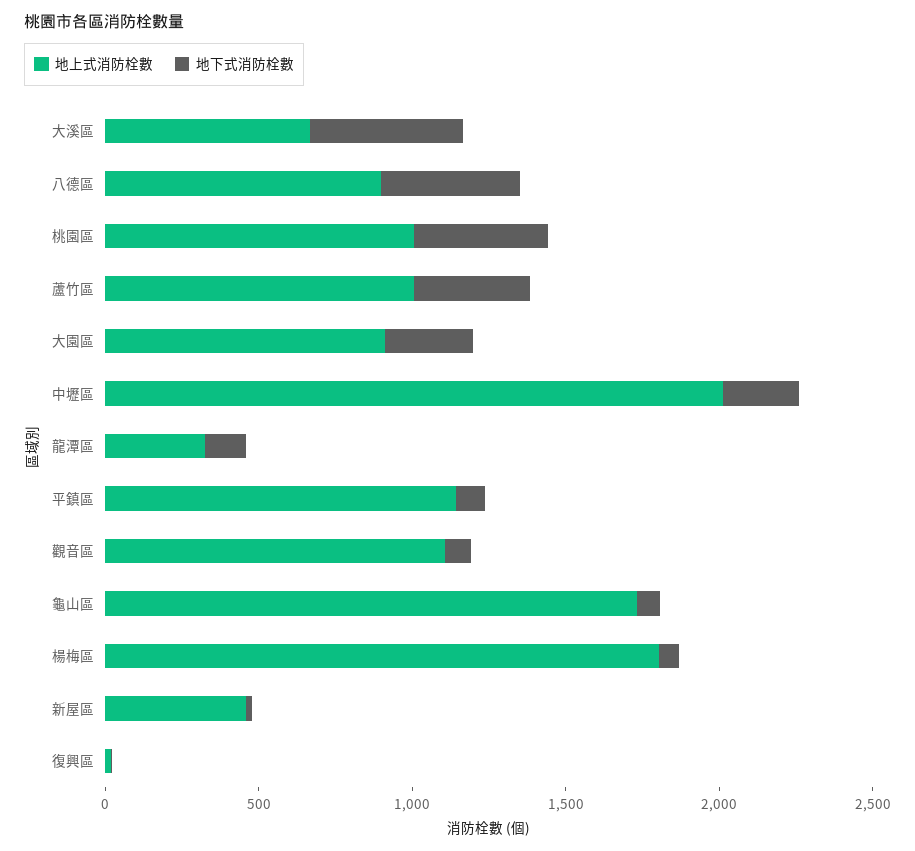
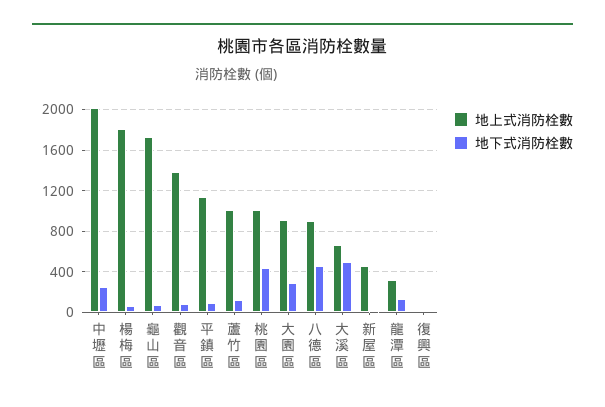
  {
    "地上式消防栓數": {
      "大溪區": 700,
      "八德區": 900,
      "桃園區": 1000,
      "蘆竹區": 1000,
      "大園區": 900,
      "中壢區": 2000,
      "龍潭區": 300,
      "平鎮區": 1100,
-     "觀音區": 1100,
+     "觀音區": 1400,
      "龜山區": 1700,
      "楊梅區": 1800,
      "新屋區": 500,
      "復興區": 0
    },
    "地下式消防栓數": {
      "大溪區": 500,
      "八德區": 500,
      "桃園區": 400,
-     "蘆竹區": 400,
+     "蘆竹區": 100,
      "大園區": 300,
      "中壢區": 200,
      "龍潭區": 100,
      "平鎮區": 100,
      "觀音區": 100,
      "龜山區": 100,
      "楊梅區": 100,
      "新屋區": 0,
      "復興區": 0
    }
  }

